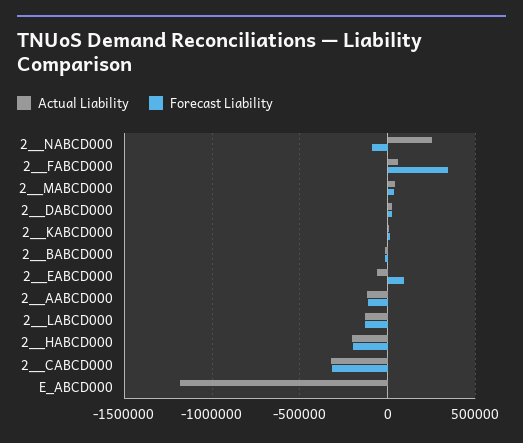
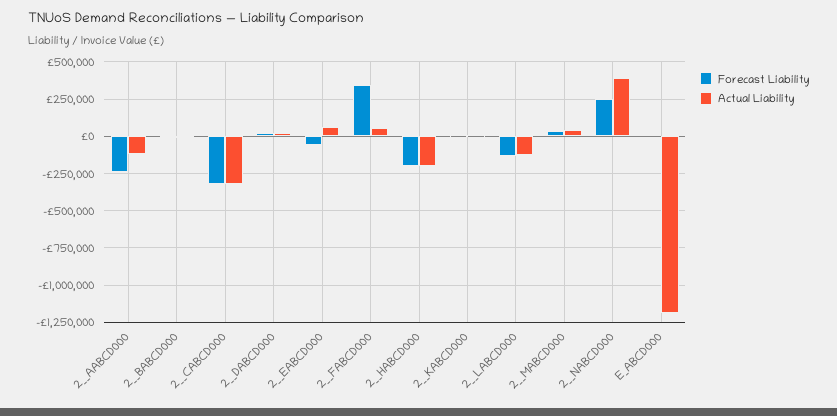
  {
    "Actual Liability": {
-     "2__NABCD000": 250000,
+     "2__NABCD000": 400000,
      "2__FABCD000": 50000,
      "2__MABCD000": 50000,
      "2__DABCD000": 0,
      "2__KABCD000": 0,
      "2__BABCD000": 0,
-     "2__EABCD000": -50000,
+     "2__EABCD000": 50000,
      "2__AABCD000": -100000,
      "2__LABCD000": -150000,
      "2__HABCD000": -200000,
      "2__CABCD000": -300000,
      "E_ABCD000": -1200000
    },
    "Forecast Liability": {
-     "2__NABCD000": -100000,
+     "2__NABCD000": 250000,
      "2__FABCD000": 350000,
      "2__MABCD000": 50000,
      "2__DABCD000": 0,
      "2__KABCD000": 0,
      "2__BABCD000": 0,
-     "2__EABCD000": 100000,
+     "2__EABCD000": -50000,
-     "2__AABCD000": -100000,
+     "2__AABCD000": -250000,
      "2__LABCD000": -150000,
      "2__HABCD000": -200000,
      "2__CABCD000": -300000,
      "E_ABCD000": 0
    }
  }

